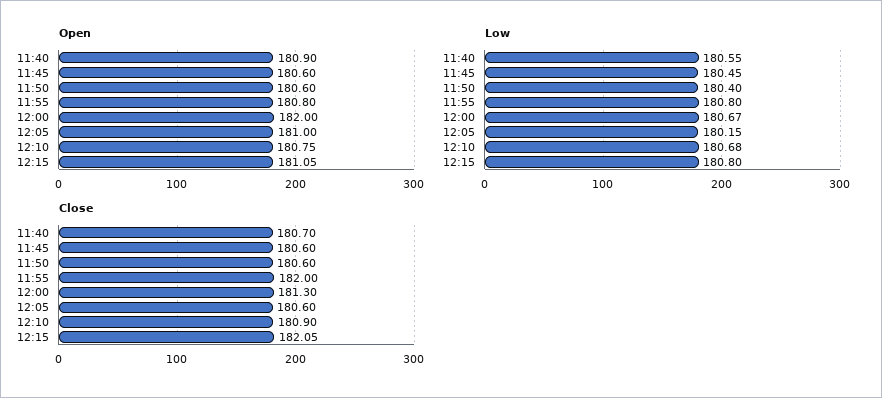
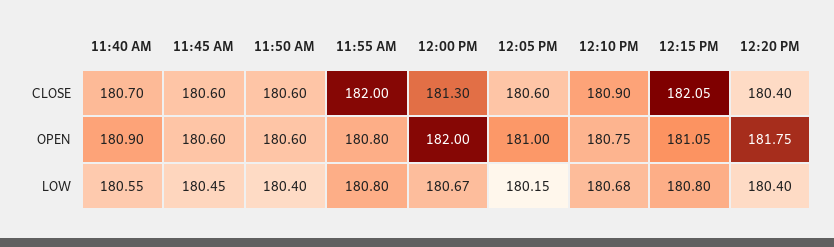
  {
    "Open": {
      "11:40": 180.9,
      "11:45": 180.6,
      "11:50": 180.6,
      "11:55": 180.8,
      "12:00": 182,
      "12:05": 181,
      "12:10": 180.75,
-     "12:15": 181.05
+     "12:15": 181.05,
+     "12:20 PM": 181.75
    },
    "Low": {
      "11:40": 180.55,
      "11:45": 180.45,
      "11:50": 180.4,
      "11:55": 180.8,
      "12:00": 180.67,
      "12:05": 180.15,
      "12:10": 180.68,
-     "12:15": 180.8
+     "12:15": 180.8,
+     "12:20 PM": 180.4
    },
    "Close": {
      "11:40": 180.7,
      "11:45": 180.6,
      "11:50": 180.6,
      "11:55": 182,
      "12:00": 181.3,
      "12:05": 180.6,
      "12:10": 180.9,
-     "12:15": 182.05
+     "12:15": 182.05,
+     "12:20 PM": 180.4
    }
  }

